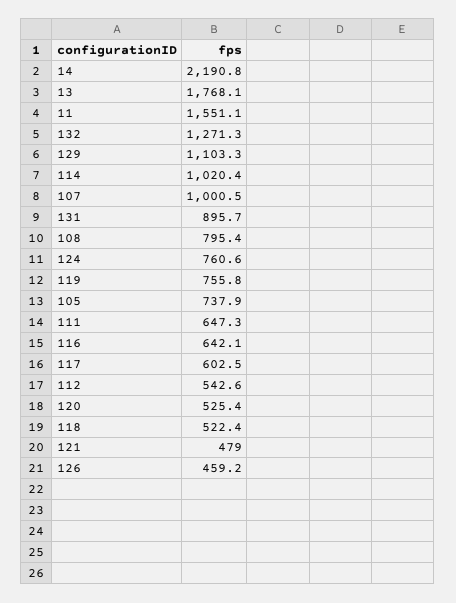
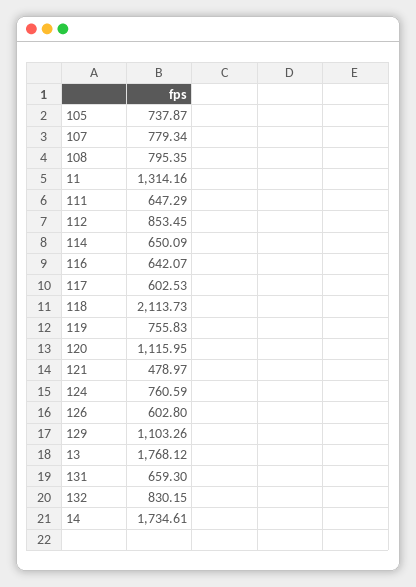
  {
-   "14": 2190.8,
+   "14": 1734.61,
    "13": 1768.12,
-   "11": 1551.1,
+   "11": 1314.16,
-   "132": 1271.3,
+   "132": 830.15,
    "129": 1103.26,
-   "114": 1020.4,
+   "114": 650.09,
-   "107": 1000.5,
+   "107": 779.34,
-   "131": 895.7,
+   "131": 659.3,
    "108": 795.35,
    "124": 760.59,
    "119": 755.83,
    "105": 737.87,
    "111": 647.29,
    "116": 642.07,
    "117": 602.53,
-   "112": 542.6,
+   "112": 853.45,
-   "120": 525.4,
+   "120": 1115.95,
-   "118": 522.4,
+   "118": 2113.73,
    "121": 478.97,
-   "126": 459.2
+   "126": 602.8
  }

